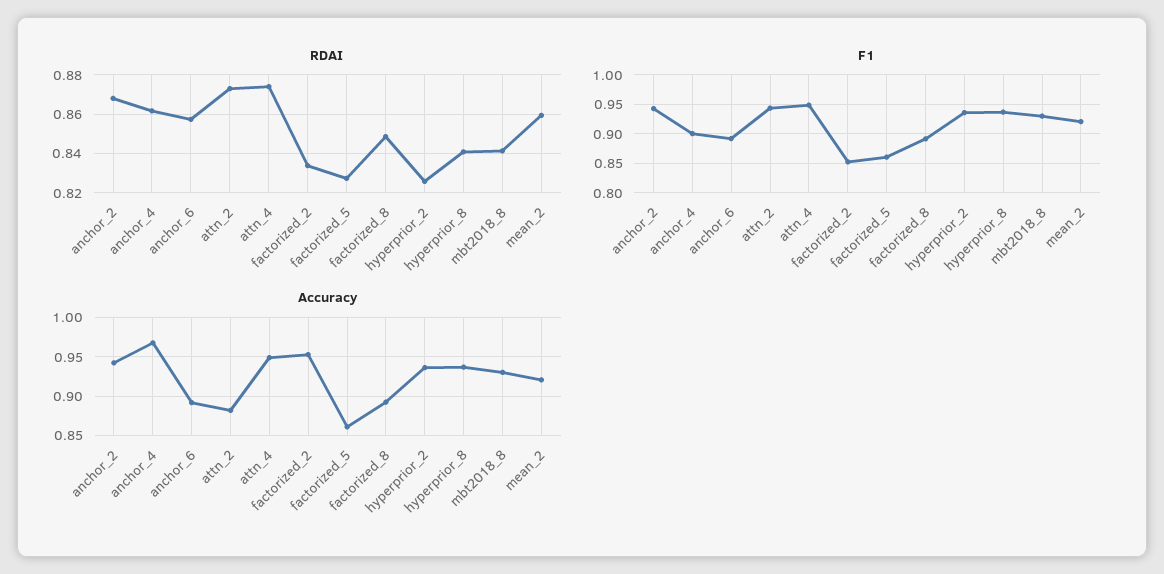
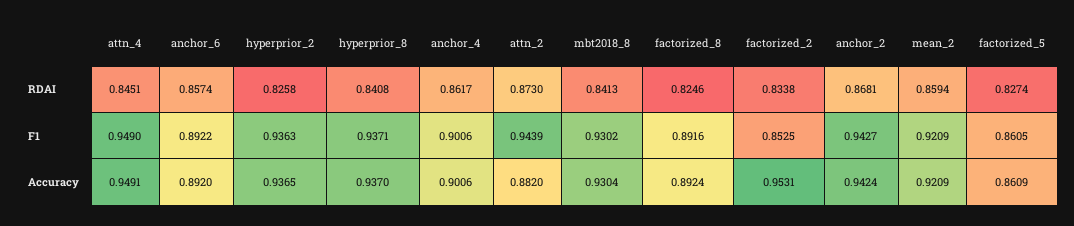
  {
    "RDAI": {
      "anchor_2": 0.8681,
      "anchor_4": 0.8617,
      "anchor_6": 0.8574,
      "attn_2": 0.873,
-     "attn_4": 0.875,
+     "attn_4": 0.8451,
      "factorized_2": 0.8338,
      "factorized_5": 0.8274,
-     "factorized_8": 0.85,
+     "factorized_8": 0.8246,
      "hyperprior_2": 0.8258,
      "hyperprior_8": 0.8408,
      "mbt2018_8": 0.8413,
      "mean_2": 0.8594
    },
    "F1": {
      "anchor_2": 0.9427,
      "anchor_4": 0.9006,
      "anchor_6": 0.8922,
      "attn_2": 0.9439,
      "attn_4": 0.949,
      "factorized_2": 0.8525,
      "factorized_5": 0.8605,
      "factorized_8": 0.8916,
      "hyperprior_2": 0.9363,
      "hyperprior_8": 0.9371,
      "mbt2018_8": 0.9302,
      "mean_2": 0.9209
    },
    "Accuracy": {
      "anchor_2": 0.9424,
-     "anchor_4": 0.97,
+     "anchor_4": 0.9006,
      "anchor_6": 0.892,
      "attn_2": 0.882,
      "attn_4": 0.9491,
      "factorized_2": 0.9531,
      "factorized_5": 0.8609,
      "factorized_8": 0.8924,
      "hyperprior_2": 0.9365,
      "hyperprior_8": 0.937,
      "mbt2018_8": 0.9304,
      "mean_2": 0.9209
    }
  }

